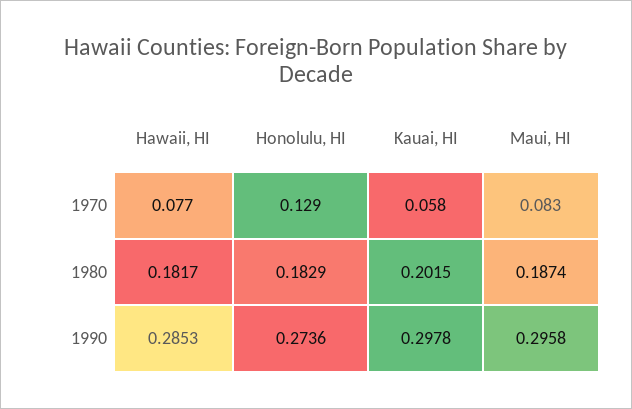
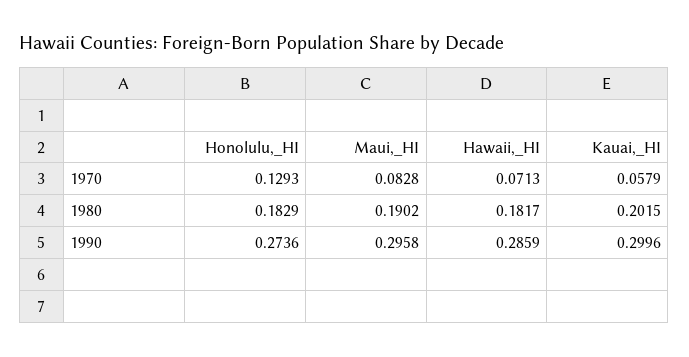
  {
    "Hawaii, HI": {
-     "1970": 0.077,
+     "1970": 0.0713,
      "1980": 0.1817,
-     "1990": 0.2853
+     "1990": 0.2859
    },
    "Honolulu, HI": {
      "1970": 0.1293,
      "1980": 0.1829,
      "1990": 0.2736
    },
    "Kauai, HI": {
      "1970": 0.0579,
      "1980": 0.2015,
-     "1990": 0.2978
+     "1990": 0.2996
    },
    "Maui, HI": {
      "1970": 0.0828,
-     "1980": 0.1874,
+     "1980": 0.1902,
      "1990": 0.2958
    }
  }

